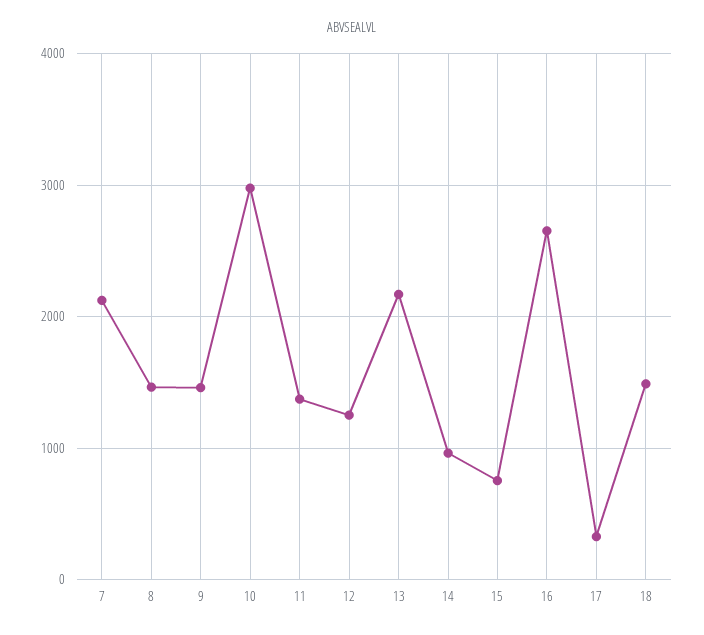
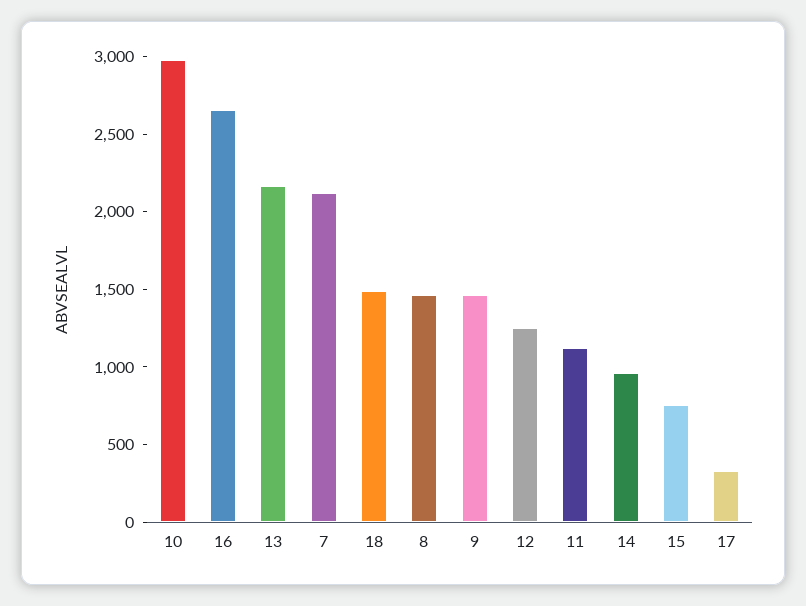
  {
    "7": 2100,
    "8": 1500,
    "9": 1500,
    "10": 3000,
-   "11": 1400,
+   "11": 1100,
    "12": 1300,
    "13": 2200,
    "14": 1000,
    "15": 800,
    "16": 2700,
    "17": 300,
    "18": 1500
  }

